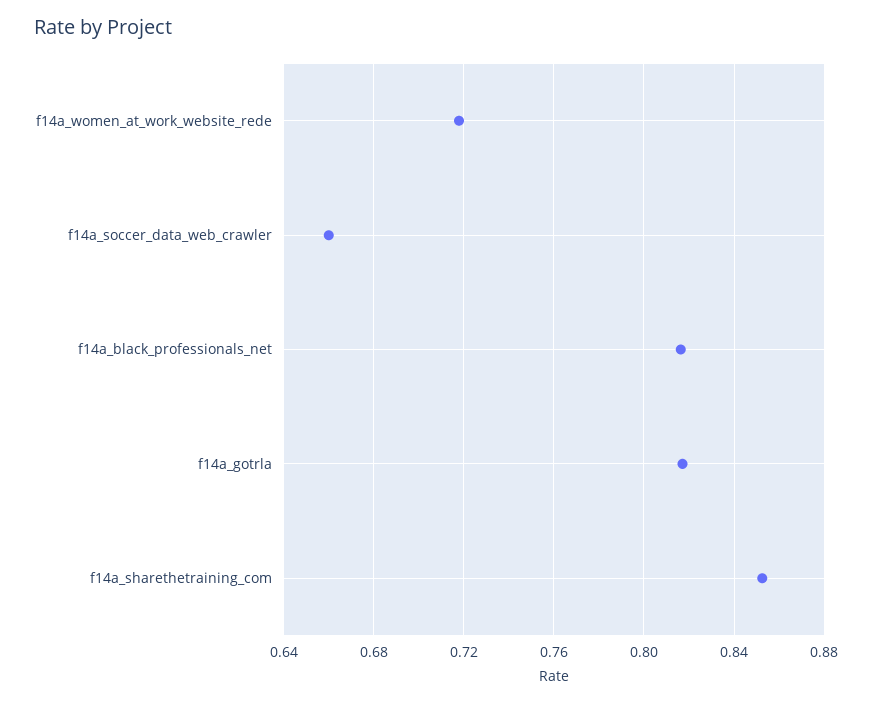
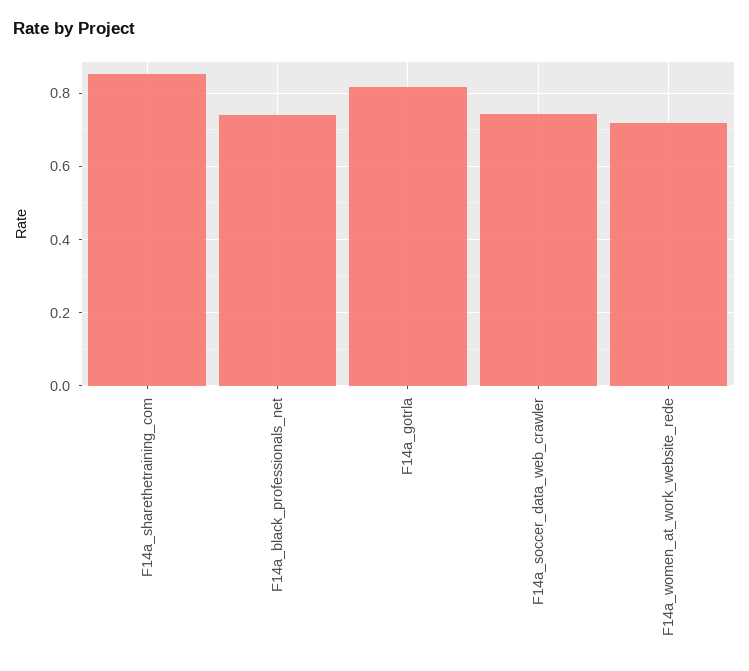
  {
    "f14a_women_at_work_website_rede": 0.72,
-   "f14a_soccer_data_web_crawler": 0.66,
+   "f14a_soccer_data_web_crawler": 0.74,
-   "f14a_black_professionals_net": 0.815,
+   "f14a_black_professionals_net": 0.74,
    "f14a_gotrla": 0.815,
    "f14a_sharethetraining_com": 0.855
  }

